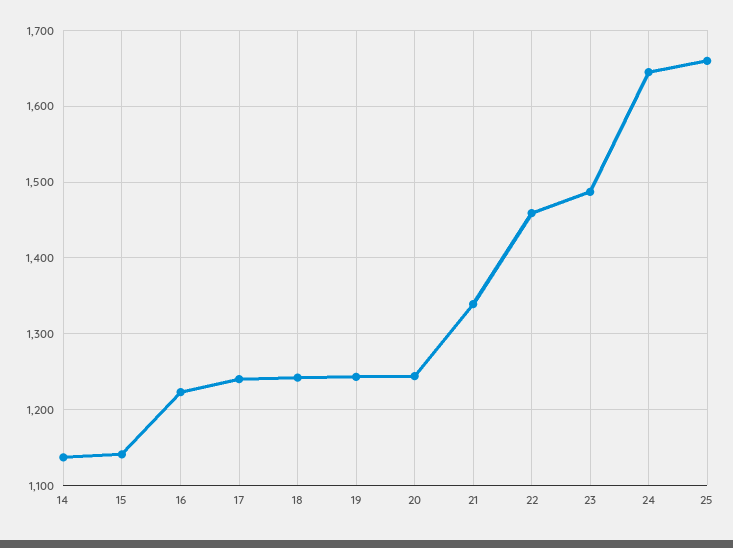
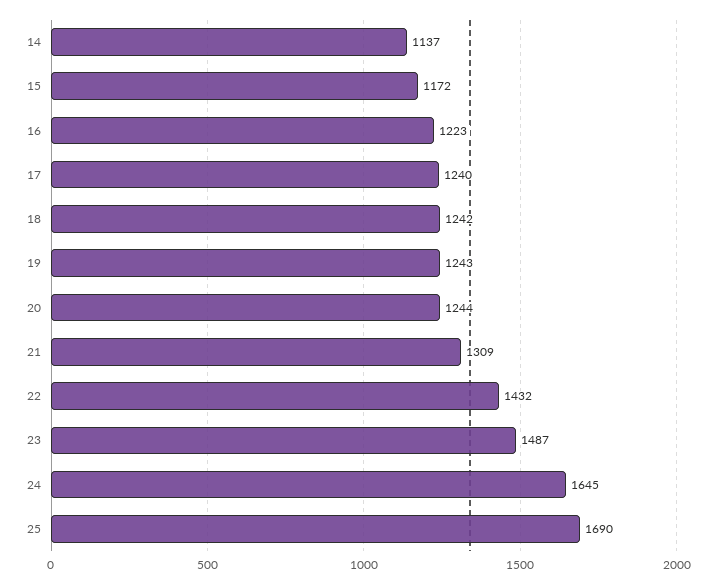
  {
    "14": 1137,
-   "15": 1140,
+   "15": 1172,
    "16": 1223,
    "17": 1240,
    "18": 1242,
    "19": 1243,
    "20": 1244,
-   "21": 1340,
+   "21": 1309,
-   "22": 1460,
+   "22": 1432,
    "23": 1487,
    "24": 1645,
-   "25": 1660
+   "25": 1690
  }

